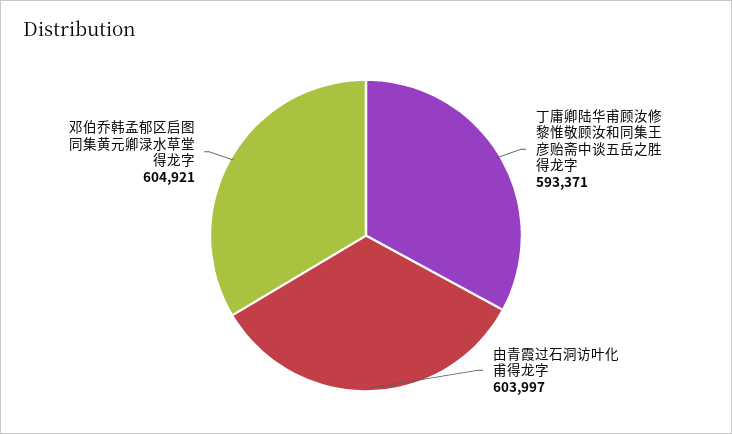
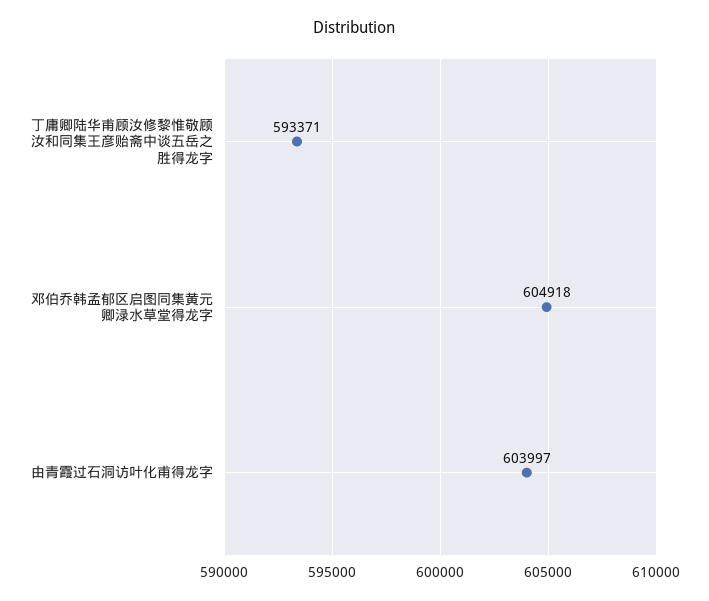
  {
    "丁庸卿陆华甫顾汝修黎惟敬顾汝和同集王彦贻斋中谈五岳之胜得龙字": 593371,
    "由青霞过石洞访叶化甫得龙字": 603997,
-   "邓伯乔韩孟郁区启图同集黄元卿渌水草堂得龙字": 604921
+   "邓伯乔韩孟郁区启图同集黄元卿渌水草堂得龙字": 604918
  }

